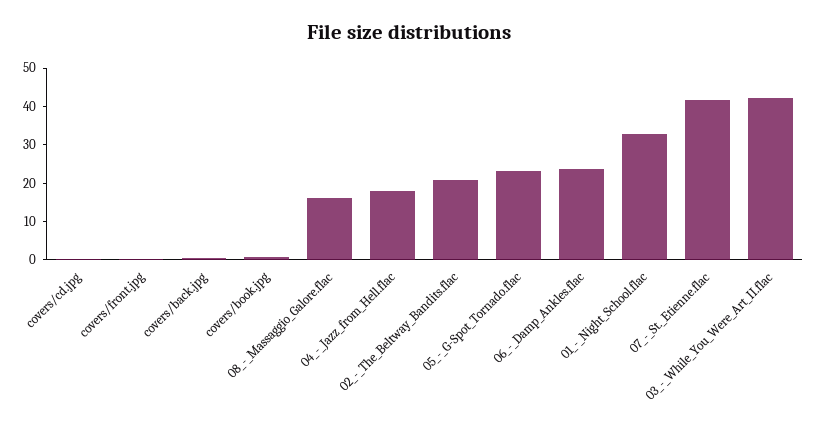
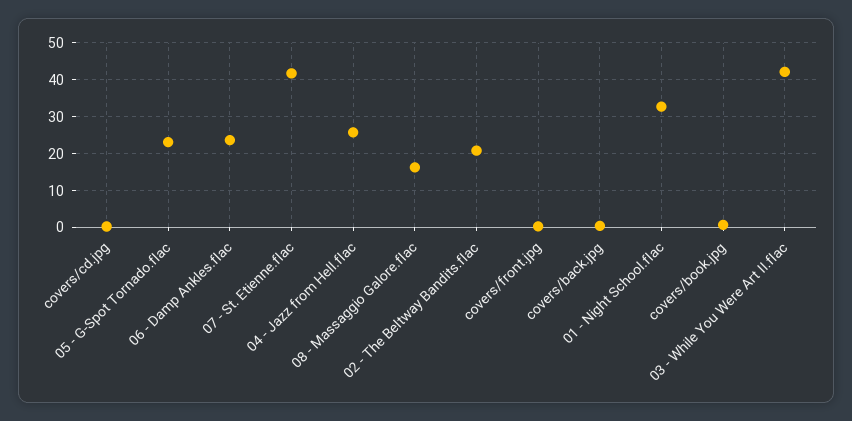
  {
    "covers/cd.jpg": 0,
    "covers/front.jpg": 0,
    "covers/back.jpg": 0,
    "covers/book.jpg": 0,
    "08_-_Massaggio_Galore.flac": 16,
-   "04_-_Jazz_from_Hell.flac": 17.5,
+   "04_-_Jazz_from_Hell.flac": 26,
    "02_-_The_Beltway_Bandits.flac": 20,
    "05_-_G-Spot_Tornado.flac": 24,
    "06_-_Damp_Ankles.flac": 24,
    "01_-_Night_School.flac": 32,
    "07_-_St._Etienne.flac": 42,
    "03_-_While_You_Were_Art_II.flac": 42
  }

